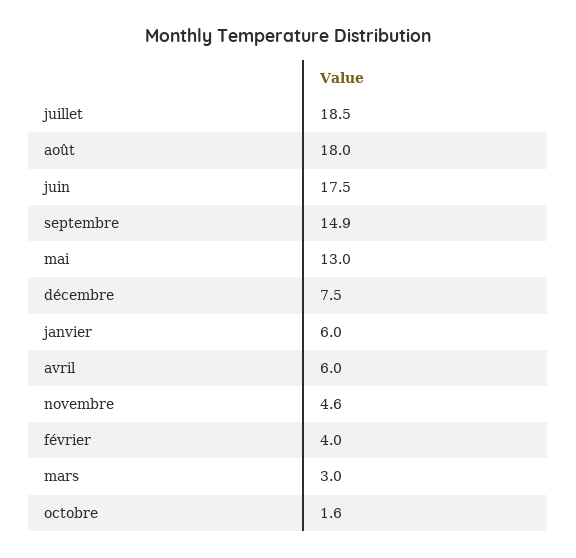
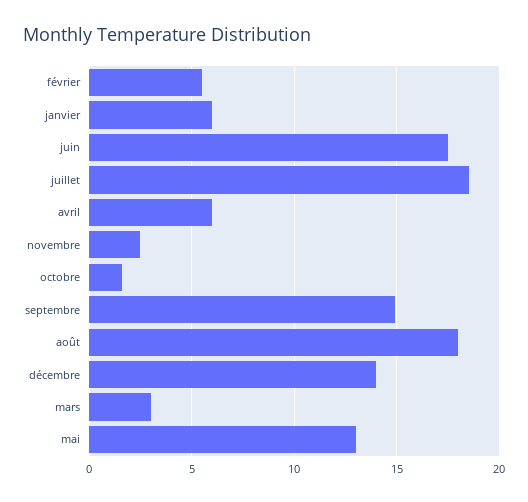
  {
    "juillet": 18.5,
    "août": 18,
    "juin": 17.5,
    "septembre": 14.9,
    "mai": 13,
-   "décembre": 7.5,
+   "décembre": 14,
    "janvier": 6,
    "avril": 6,
-   "novembre": 4.6,
+   "novembre": 2.5,
-   "février": 4,
+   "février": 5.5,
    "mars": 3,
    "octobre": 1.6
  }

